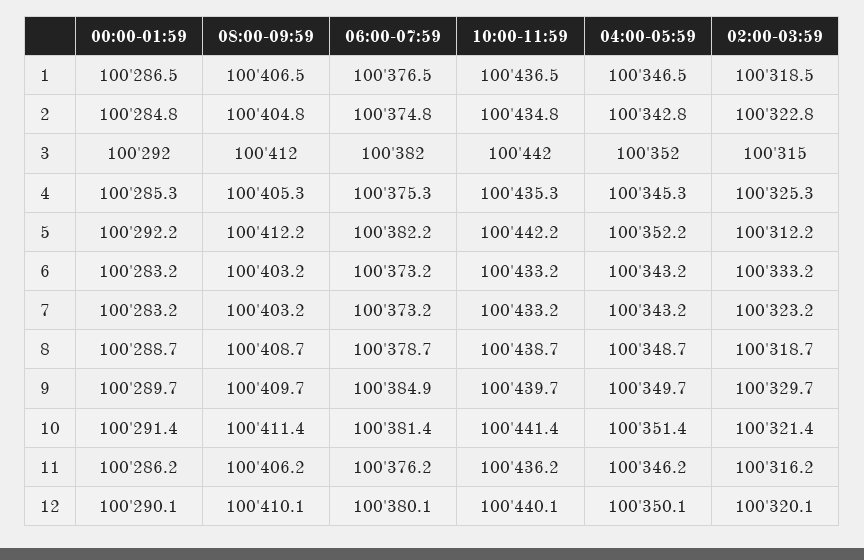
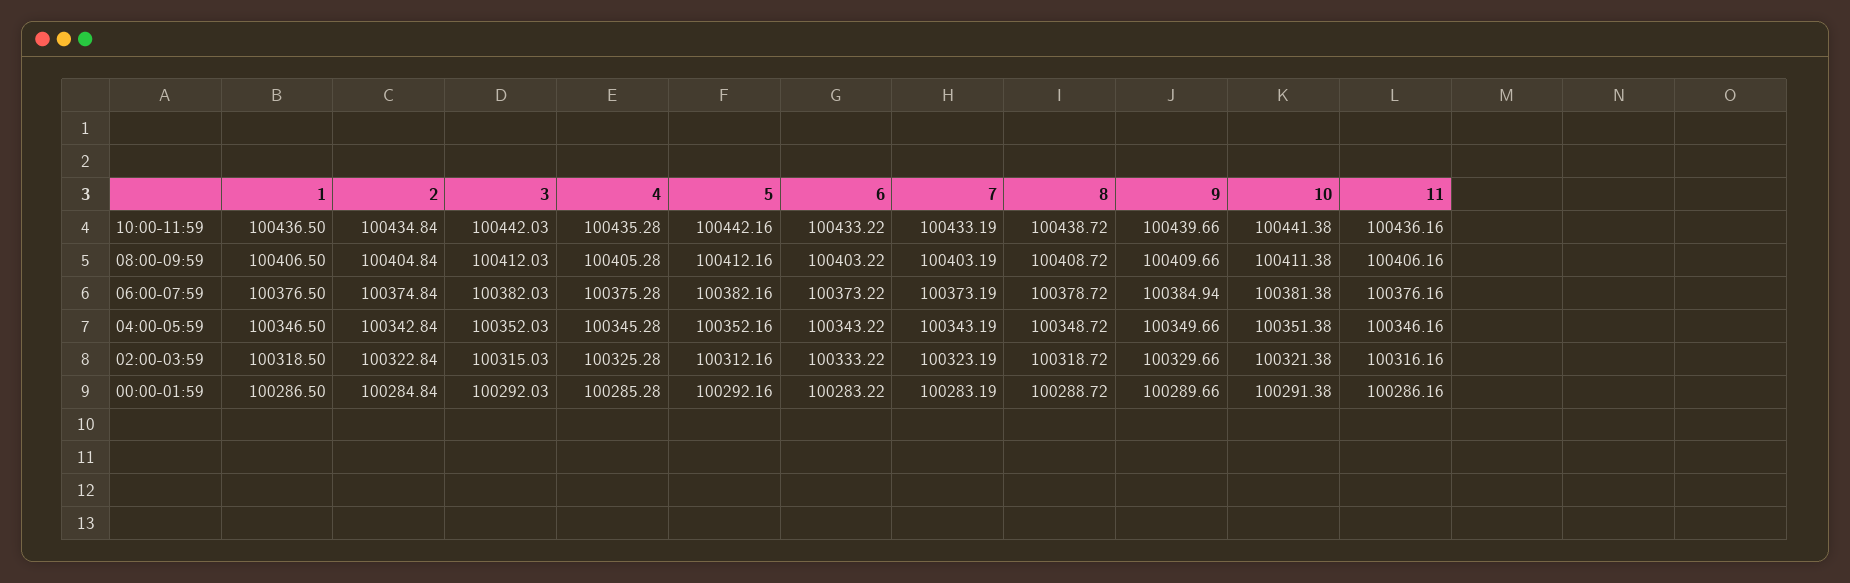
  {
    "00:00-01:59": {
      "1": 100286.5,
      "2": 100284.84,
      "3": 100292.03,
      "4": 100285.28,
      "5": 100292.16,
      "6": 100283.22,
      "7": 100283.19,
      "8": 100288.72,
      "9": 100289.66,
      "10": 100291.38,
-     "11": 100286.16,
+     "11": 100286.16
-     "12": 100290.1
    },
    "08:00-09:59": {
      "1": 100406.5,
      "2": 100404.84,
      "3": 100412.03,
      "4": 100405.28,
      "5": 100412.16,
      "6": 100403.22,
      "7": 100403.19,
      "8": 100408.72,
      "9": 100409.66,
      "10": 100411.38,
-     "11": 100406.16,
+     "11": 100406.16
-     "12": 100410.1
    },
    "06:00-07:59": {
      "1": 100376.5,
      "2": 100374.84,
      "3": 100382.03,
      "4": 100375.28,
      "5": 100382.16,
      "6": 100373.22,
      "7": 100373.19,
      "8": 100378.72,
      "9": 100384.94,
      "10": 100381.38,
-     "11": 100376.16,
+     "11": 100376.16
-     "12": 100380.1
    },
    "10:00-11:59": {
      "1": 100436.5,
      "2": 100434.84,
      "3": 100442.03,
      "4": 100435.28,
      "5": 100442.16,
      "6": 100433.22,
      "7": 100433.19,
      "8": 100438.72,
      "9": 100439.66,
      "10": 100441.38,
-     "11": 100436.16,
+     "11": 100436.16
-     "12": 100440.1
    },
    "04:00-05:59": {
      "1": 100346.5,
      "2": 100342.84,
      "3": 100352.03,
      "4": 100345.28,
      "5": 100352.16,
      "6": 100343.22,
      "7": 100343.19,
      "8": 100348.72,
      "9": 100349.66,
      "10": 100351.38,
-     "11": 100346.16,
+     "11": 100346.16
-     "12": 100350.1
    },
    "02:00-03:59": {
      "1": 100318.5,
      "2": 100322.84,
      "3": 100315.03,
      "4": 100325.28,
      "5": 100312.16,
      "6": 100333.22,
      "7": 100323.19,
      "8": 100318.72,
      "9": 100329.66,
      "10": 100321.38,
-     "11": 100316.16,
+     "11": 100316.16
-     "12": 100320.1
    }
  }

